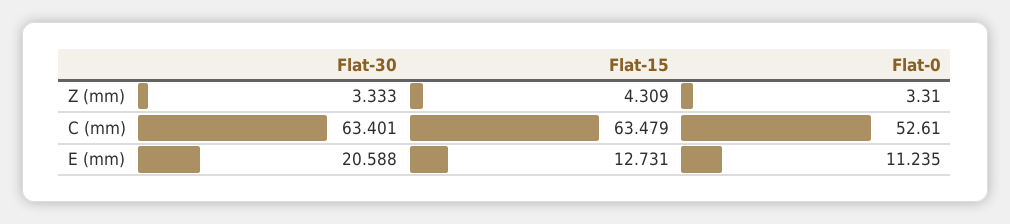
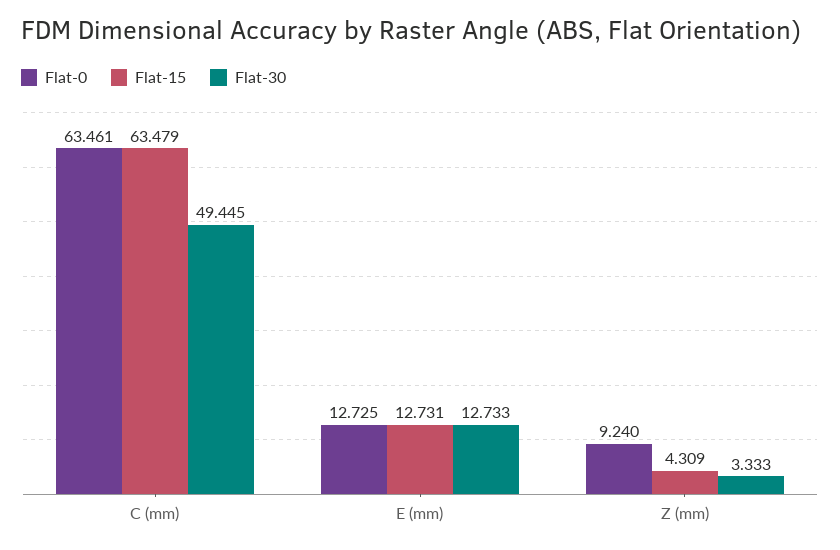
  {
    "Flat-30": {
      "Z (mm)": 3.333,
-     "C (mm)": 63.401,
+     "C (mm)": 49.445,
-     "E (mm)": 20.588
+     "E (mm)": 12.733
    },
    "Flat-15": {
      "Z (mm)": 4.309,
      "C (mm)": 63.479,
      "E (mm)": 12.731
    },
    "Flat-0": {
-     "Z (mm)": 3.31,
+     "Z (mm)": 9.24,
-     "C (mm)": 52.61,
+     "C (mm)": 63.461,
-     "E (mm)": 11.235
+     "E (mm)": 12.725
    }
  }

